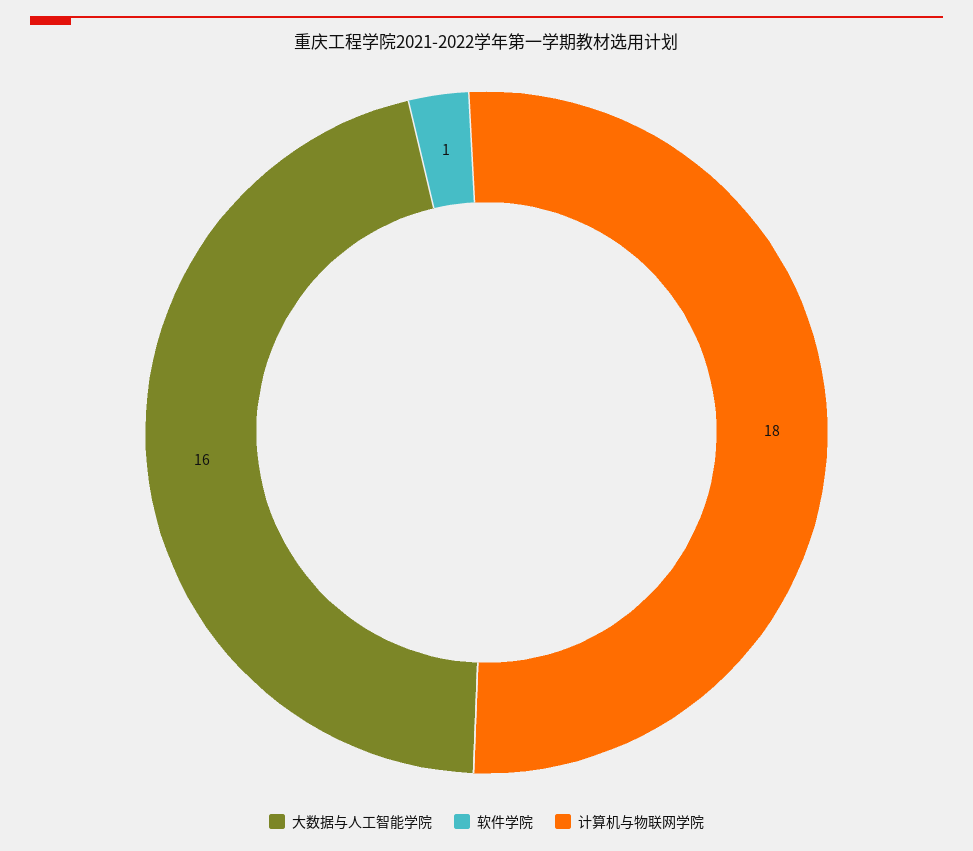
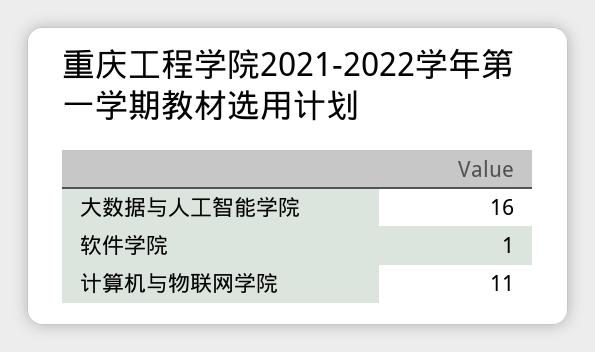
  {
    "大数据与人工智能学院": 16,
    "软件学院": 1,
-   "计算机与物联网学院": 18
+   "计算机与物联网学院": 11
  }

